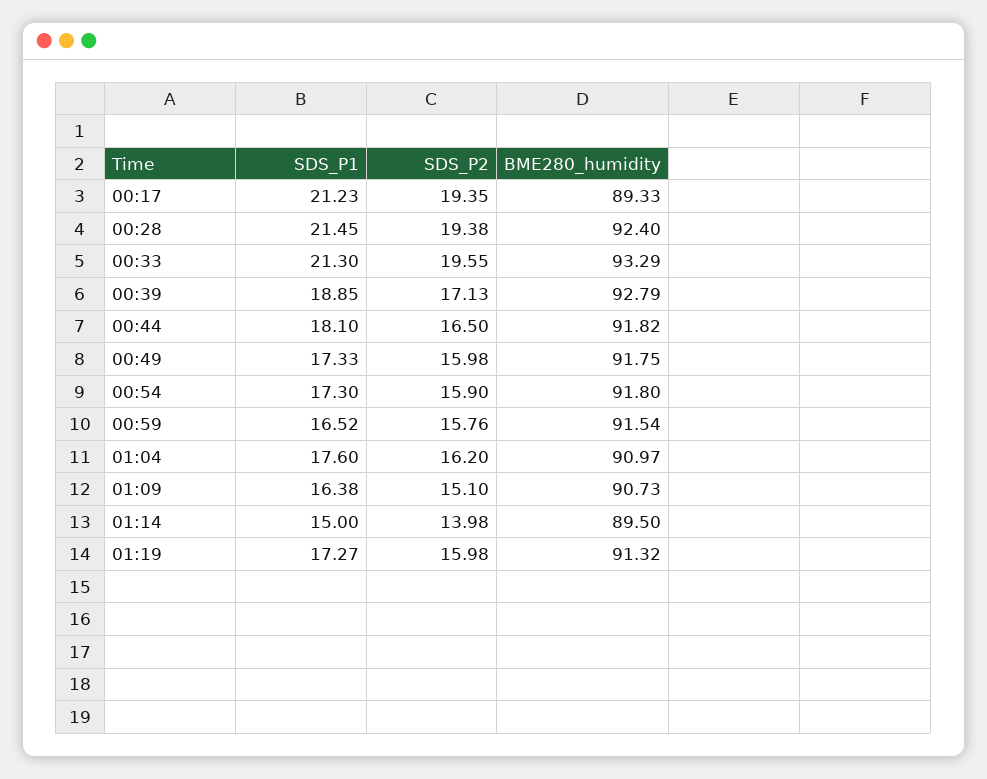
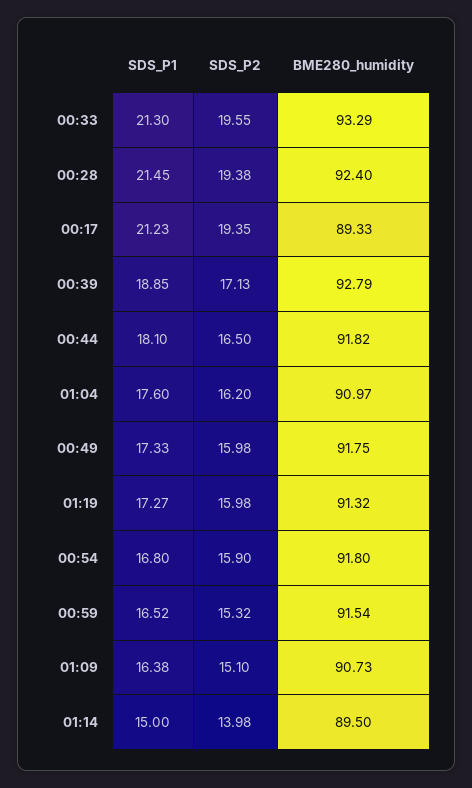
  {
    "SDS_P1": {
      "00:17": 21.23,
      "00:28": 21.45,
      "00:33": 21.3,
      "00:39": 18.85,
      "00:44": 18.1,
      "00:49": 17.33,
-     "00:54": 17.3,
+     "00:54": 16.8,
      "00:59": 16.52,
      "01:04": 17.6,
      "01:09": 16.38,
      "01:14": 15,
      "01:19": 17.27
    },
    "SDS_P2": {
      "00:17": 19.35,
      "00:28": 19.38,
      "00:33": 19.55,
      "00:39": 17.13,
      "00:44": 16.5,
      "00:49": 15.98,
      "00:54": 15.9,
-     "00:59": 15.76,
+     "00:59": 15.32,
      "01:04": 16.2,
      "01:09": 15.1,
      "01:14": 13.98,
      "01:19": 15.98
    },
    "BME280_humidity": {
      "00:17": 89.33,
      "00:28": 92.4,
      "00:33": 93.29,
      "00:39": 92.79,
      "00:44": 91.82,
      "00:49": 91.75,
      "00:54": 91.8,
      "00:59": 91.54,
      "01:04": 90.97,
      "01:09": 90.73,
      "01:14": 89.5,
      "01:19": 91.32
    }
  }

